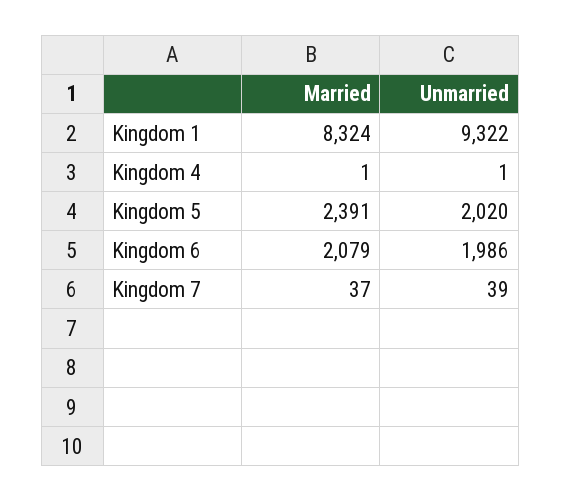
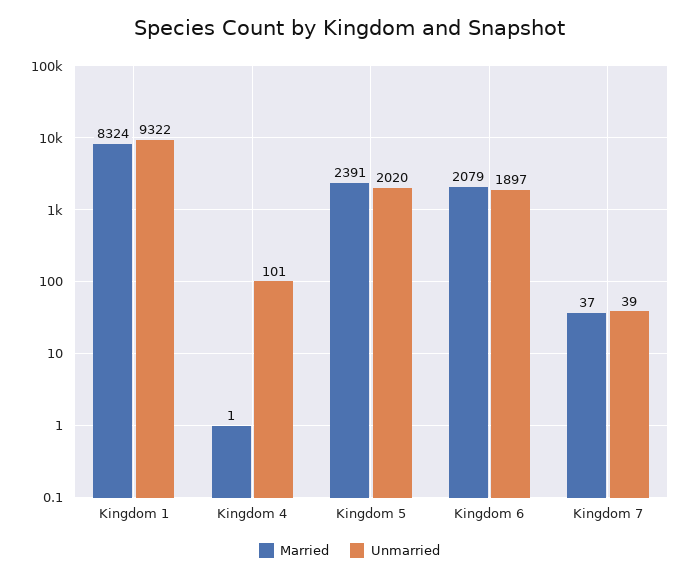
  {
    "Married": {
      "Kingdom 1": 8324,
      "Kingdom 4": 1,
      "Kingdom 5": 2391,
      "Kingdom 6": 2079,
      "Kingdom 7": 37
    },
    "Unmarried": {
      "Kingdom 1": 9322,
-     "Kingdom 4": 1,
+     "Kingdom 4": 101,
      "Kingdom 5": 2020,
-     "Kingdom 6": 1986,
+     "Kingdom 6": 1897,
      "Kingdom 7": 39
    }
  }

